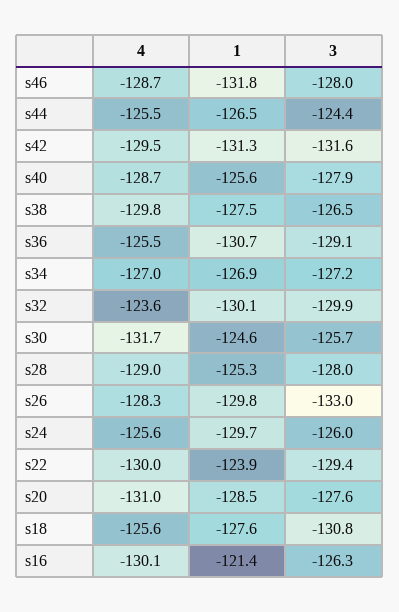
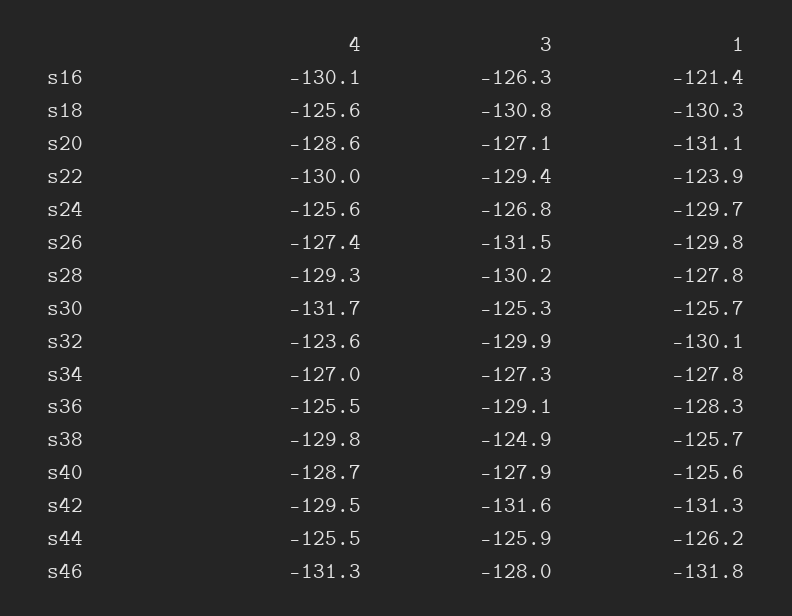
  {
    "4": {
-     "s46": -128.7,
+     "s46": -131.3,
      "s44": -125.5,
      "s42": -129.5,
      "s40": -128.7,
      "s38": -129.8,
      "s36": -125.5,
      "s34": -127,
      "s32": -123.6,
      "s30": -131.7,
-     "s28": -129,
+     "s28": -129.3,
-     "s26": -128.3,
+     "s26": -127.4,
      "s24": -125.6,
      "s22": -130,
-     "s20": -131,
+     "s20": -128.6,
      "s18": -125.6,
      "s16": -130.1
    },
    "1": {
      "s46": -131.8,
-     "s44": -126.5,
+     "s44": -126.2,
      "s42": -131.3,
      "s40": -125.6,
-     "s38": -127.5,
+     "s38": -125.7,
-     "s36": -130.7,
+     "s36": -128.3,
-     "s34": -126.9,
+     "s34": -127.8,
      "s32": -130.1,
-     "s30": -124.6,
+     "s30": -125.7,
-     "s28": -125.3,
+     "s28": -127.8,
      "s26": -129.8,
      "s24": -129.7,
      "s22": -123.9,
-     "s20": -128.5,
+     "s20": -131.1,
-     "s18": -127.6,
+     "s18": -130.3,
      "s16": -121.4
    },
    "3": {
      "s46": -128,
-     "s44": -124.4,
+     "s44": -125.9,
      "s42": -131.6,
      "s40": -127.9,
-     "s38": -126.5,
+     "s38": -124.9,
      "s36": -129.1,
-     "s34": -127.2,
+     "s34": -127.3,
      "s32": -129.9,
-     "s30": -125.7,
+     "s30": -125.3,
-     "s28": -128,
+     "s28": -130.2,
-     "s26": -133,
+     "s26": -131.5,
-     "s24": -126,
+     "s24": -126.8,
      "s22": -129.4,
-     "s20": -127.6,
+     "s20": -127.1,
      "s18": -130.8,
      "s16": -126.3
    }
  }

